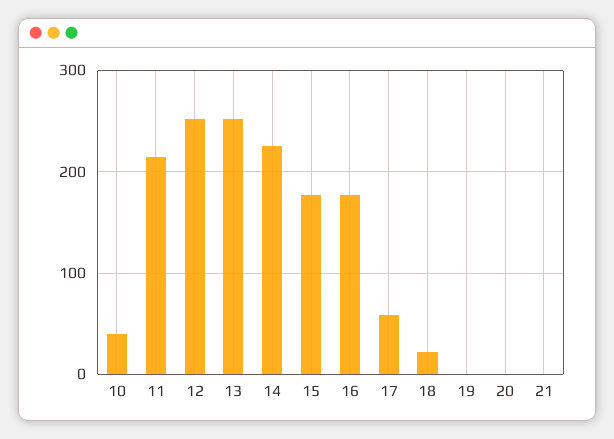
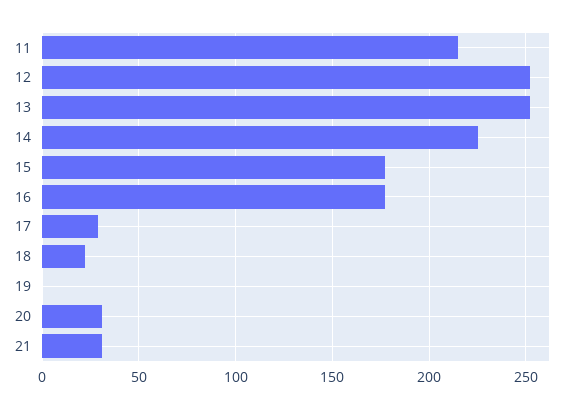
  {
-   "10": 40,
    "11": 215,
    "12": 250,
    "13": 250,
    "14": 225,
    "15": 175,
    "16": 175,
-   "17": 60,
+   "17": 30,
    "18": 20,
    "19": 0,
-   "20": 0,
+   "20": 30,
-   "21": 0
+   "21": 30
  }

